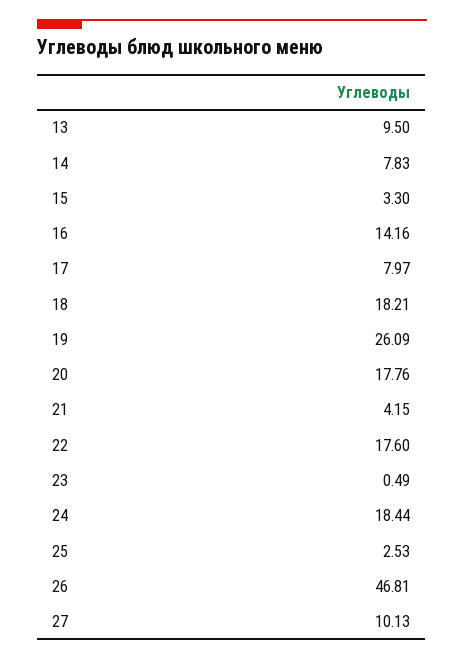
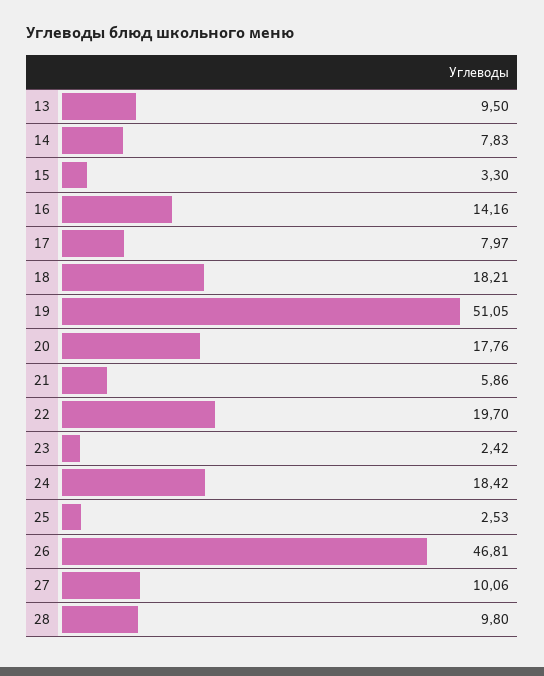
  {
    "13": 9.5,
    "14": 7.83,
    "15": 3.3,
    "16": 14.16,
    "17": 7.97,
    "18": 18.21,
-   "19": 26.09,
+   "19": 51.05,
    "20": 17.76,
-   "21": 4.15,
+   "21": 5.86,
-   "22": 17.6,
+   "22": 19.7,
-   "23": 0.49,
+   "23": 2.42,
-   "24": 18.44,
+   "24": 18.42,
    "25": 2.53,
    "26": 46.81,
-   "27": 10.13
+   "27": 10.06,
+   "28": 9.8
  }

